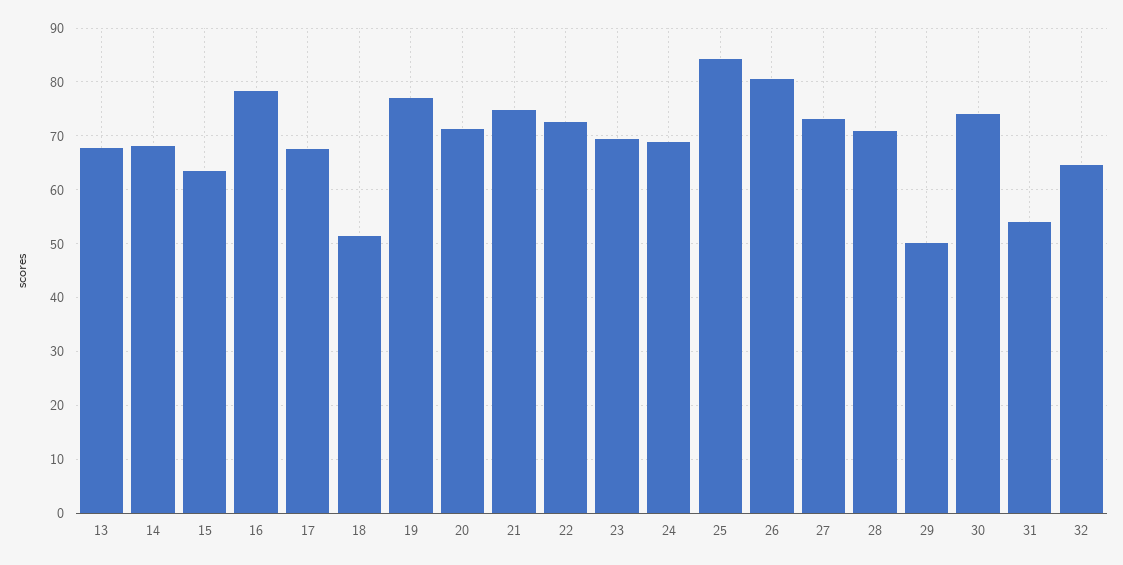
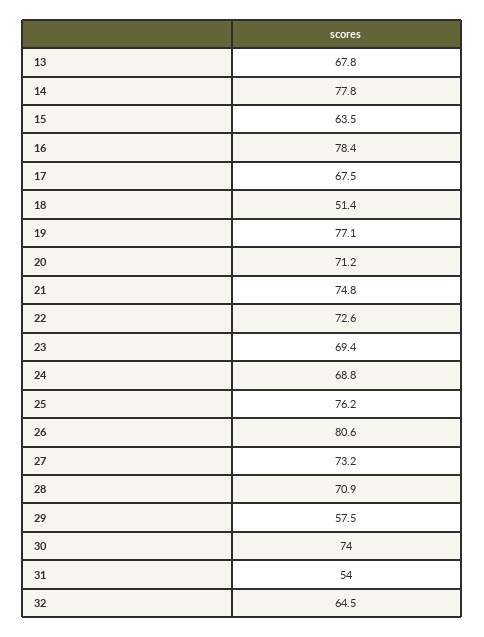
  {
    "13": 67.8,
-   "14": 68,
+   "14": 77.8,
    "15": 63.5,
    "16": 78.4,
    "17": 67.5,
    "18": 51.4,
    "19": 77.1,
    "20": 71.2,
    "21": 74.8,
    "22": 72.6,
    "23": 69.4,
    "24": 68.8,
-   "25": 84,
+   "25": 76.2,
    "26": 80.6,
    "27": 73.2,
    "28": 70.9,
-   "29": 50,
+   "29": 57.5,
    "30": 74,
    "31": 54,
    "32": 64.5
  }

